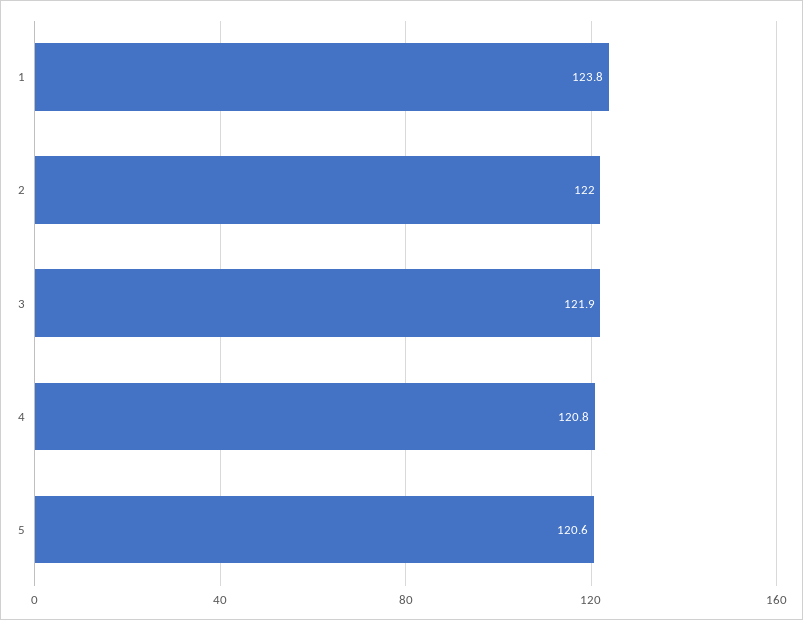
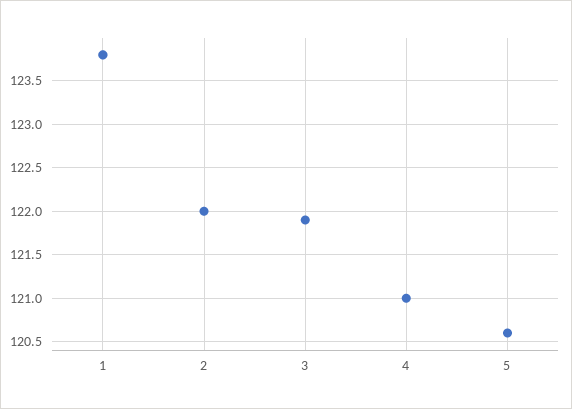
  {
    "1": 123.8,
    "2": 122,
    "3": 121.9,
-   "4": 120.8,
+   "4": 121,
    "5": 120.6
  }

